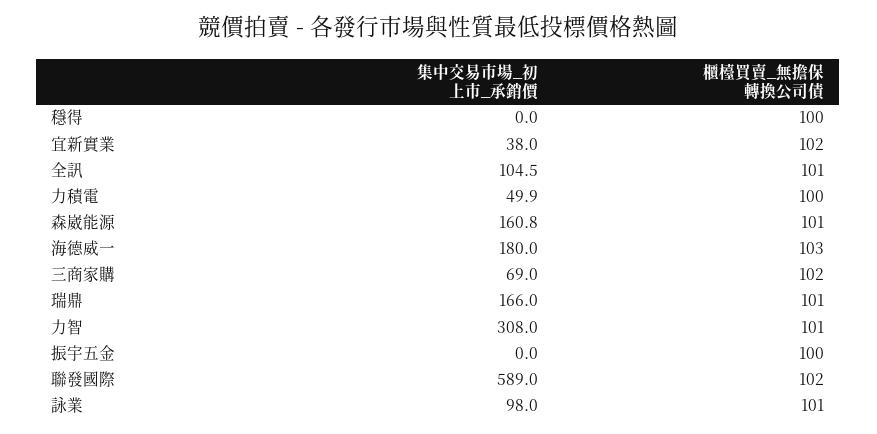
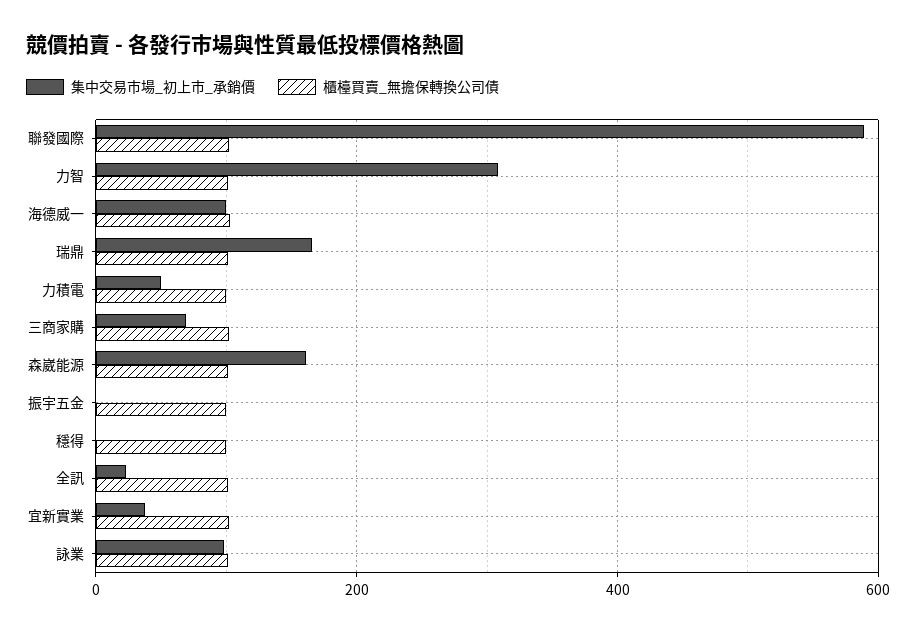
  {
    "集中交易市場_初上市_承銷價": {
      "穩得": 0,
      "宜新實業": 38,
-     "全訊": 104.5,
+     "全訊": 20,
      "力積電": 49.9,
      "森崴能源": 160.8,
-     "海德威一": 180,
+     "海德威一": 100,
      "三商家購": 69,
      "瑞鼎": 166,
      "力智": 308,
      "振宇五金": 0,
      "聯發國際": 589,
      "詠業": 98
    },
    "櫃檯買賣_無擔保轉換公司債": {
      "穩得": 100,
      "宜新實業": 102,
      "全訊": 101,
      "力積電": 100,
      "森崴能源": 101,
      "海德威一": 103,
      "三商家購": 102,
      "瑞鼎": 101,
      "力智": 101,
      "振宇五金": 100,
      "聯發國際": 102,
      "詠業": 101
    }
  }

